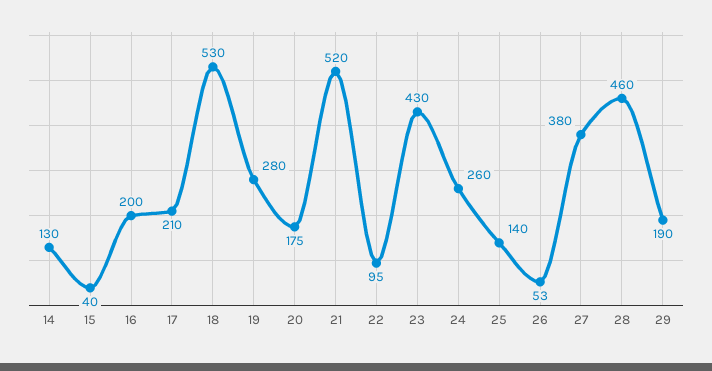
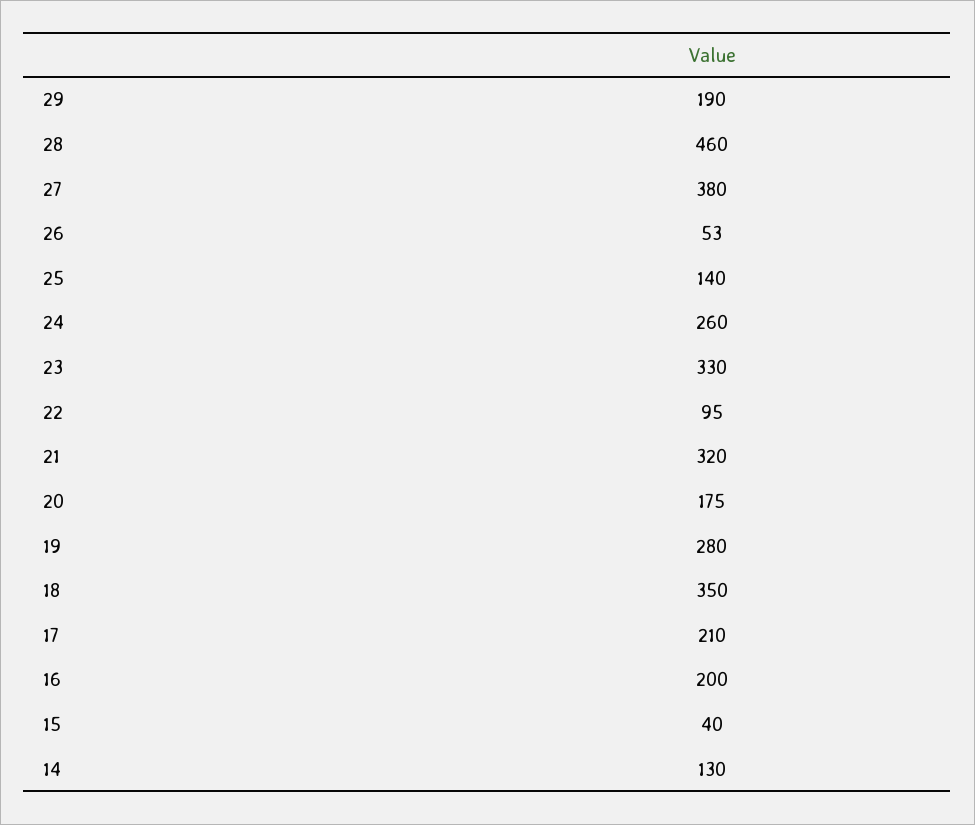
  {
    "14": 130,
    "15": 40,
    "16": 200,
    "17": 210,
-   "18": 530,
+   "18": 350,
    "19": 280,
    "20": 175,
-   "21": 520,
+   "21": 320,
    "22": 95,
-   "23": 430,
+   "23": 330,
    "24": 260,
    "25": 140,
    "26": 53,
    "27": 380,
    "28": 460,
    "29": 190
  }

